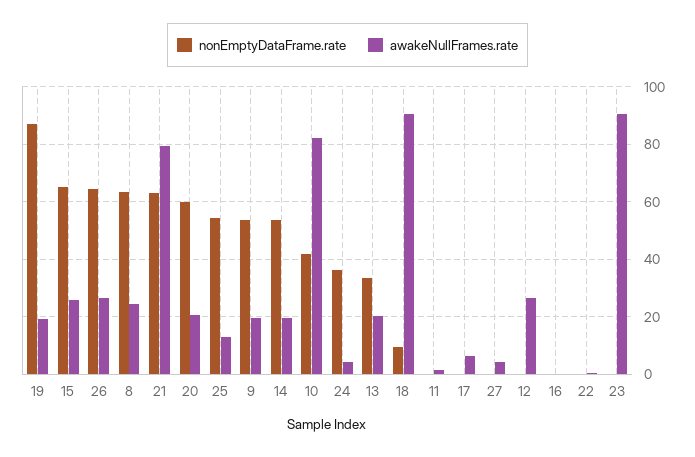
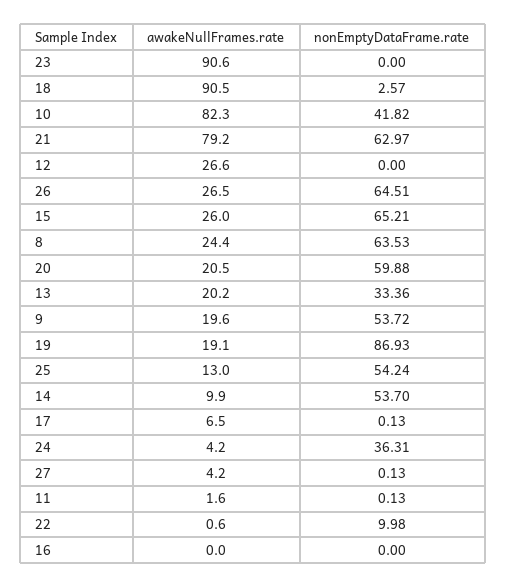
  {
    "nonEmptyDataFrame.rate": {
      "19": 86.93,
      "15": 65.21,
      "26": 64.51,
      "8": 63.53,
      "21": 62.97,
      "20": 59.88,
      "25": 54.24,
      "9": 53.72,
      "14": 53.7,
      "10": 41.82,
      "24": 36.31,
      "13": 33.36,
-     "18": 10,
+     "18": 2.57,
      "11": 0.13,
      "17": 0.13,
      "27": 0.13,
      "12": 0,
      "16": 0,
-     "22": 0,
+     "22": 9.98,
      "23": 0
    },
    "awakeNullFrames.rate": {
      "19": 19.1,
      "15": 26,
      "26": 26.5,
      "8": 24.4,
      "21": 79.2,
      "20": 20.5,
      "25": 13,
      "9": 19.6,
-     "14": 20,
+     "14": 9.9,
      "10": 82.3,
      "24": 4.2,
      "13": 20.2,
      "18": 90.5,
      "11": 1.6,
      "17": 6.5,
      "27": 4.2,
      "12": 26.6,
      "16": 0,
      "22": 0.6,
      "23": 90.6
    }
  }

